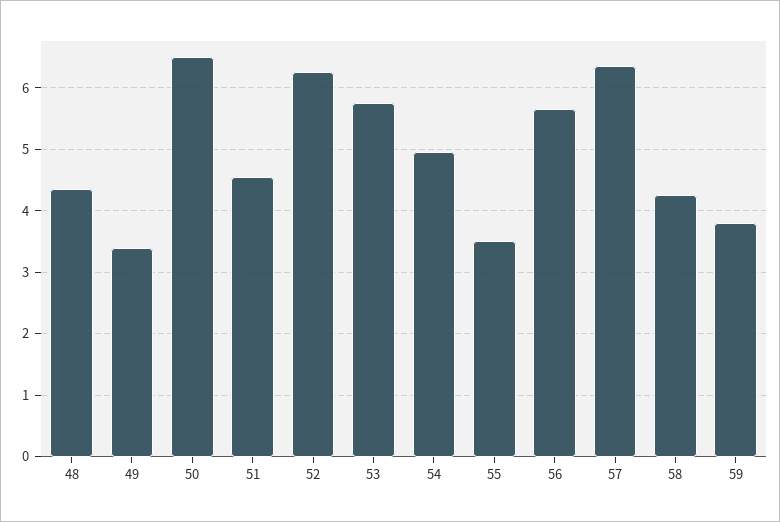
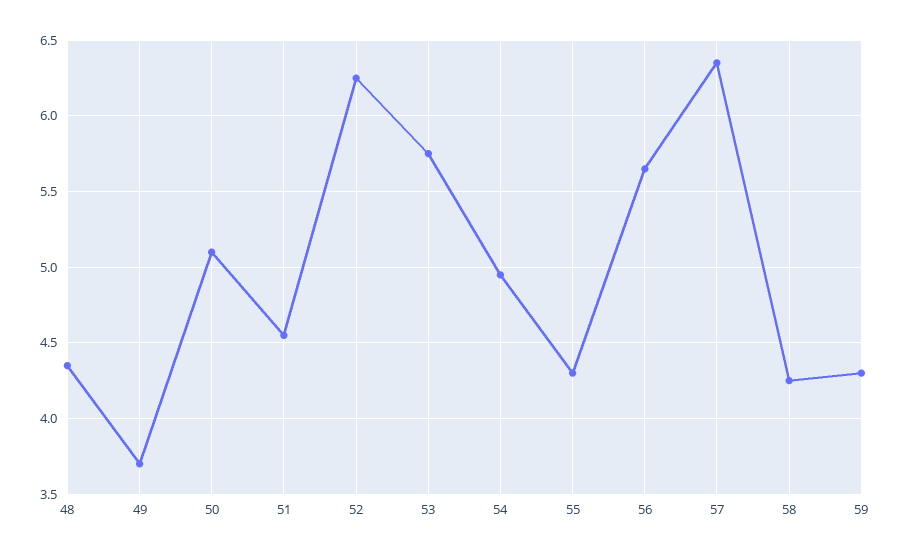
  {
    "48": 4.35,
-   "49": 3.4,
+   "49": 3.7,
-   "50": 6.5,
+   "50": 5.1,
    "51": 4.55,
    "52": 6.25,
    "53": 5.75,
    "54": 4.95,
-   "55": 3.5,
+   "55": 4.3,
    "56": 5.65,
    "57": 6.35,
    "58": 4.25,
-   "59": 3.8
+   "59": 4.3
  }

